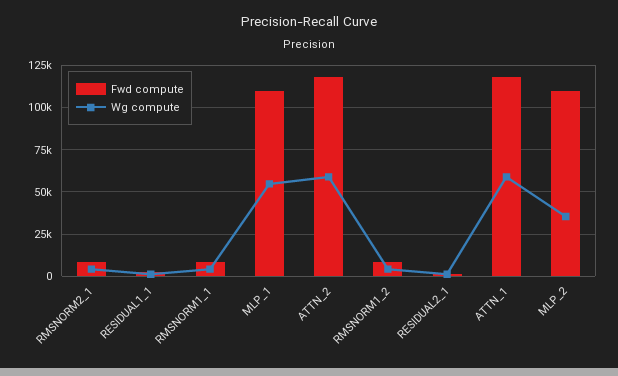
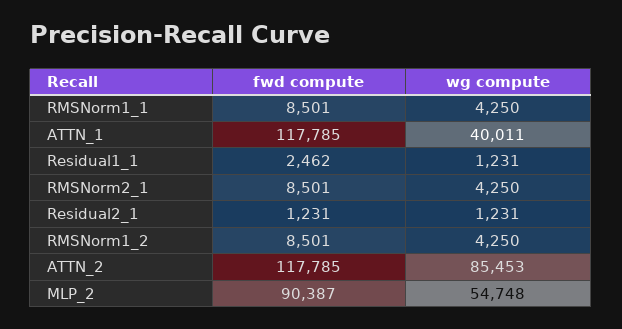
  {
    "Fwd compute": {
      "RMSNORM2_1": 8501,
      "RESIDUAL1_1": 2462,
      "RMSNORM1_1": 8501,
-     "MLP_1": 110000,
      "ATTN_2": 117785,
      "RMSNORM1_2": 8501,
      "RESIDUAL2_1": 1231,
      "ATTN_1": 117785,
-     "MLP_2": 110000
+     "MLP_2": 90387
    },
    "Wg compute": {
      "RMSNORM2_1": 4250,
      "RESIDUAL1_1": 1231,
      "RMSNORM1_1": 4250,
-     "MLP_1": 55000,
-     "ATTN_2": 60000,
+     "ATTN_2": 85453,
      "RMSNORM1_2": 4250,
      "RESIDUAL2_1": 1231,
-     "ATTN_1": 60000,
+     "ATTN_1": 40011,
-     "MLP_2": 35000
+     "MLP_2": 54748
    }
  }

